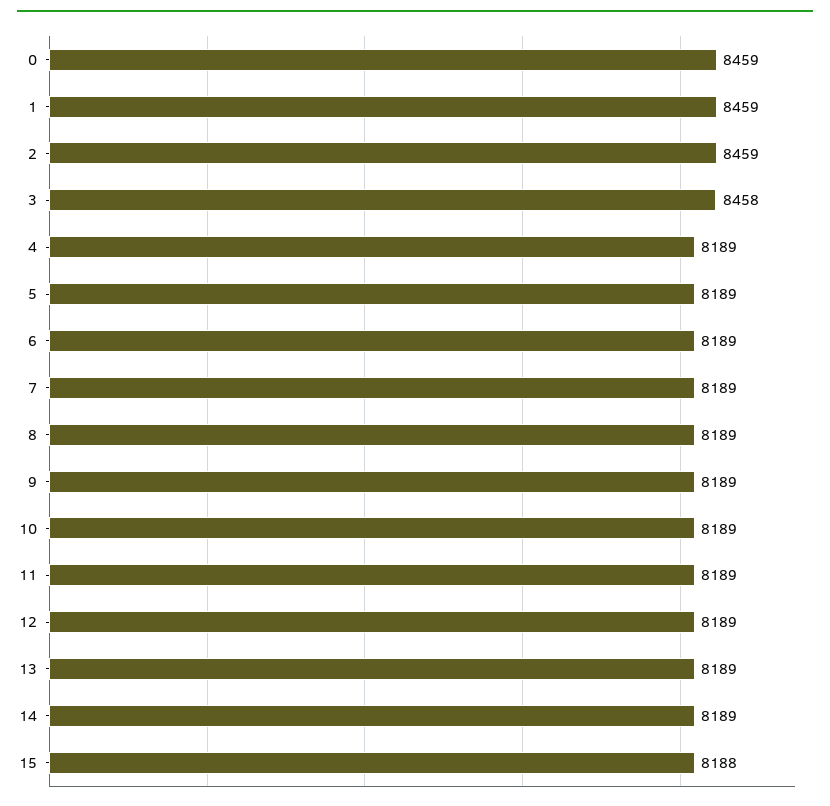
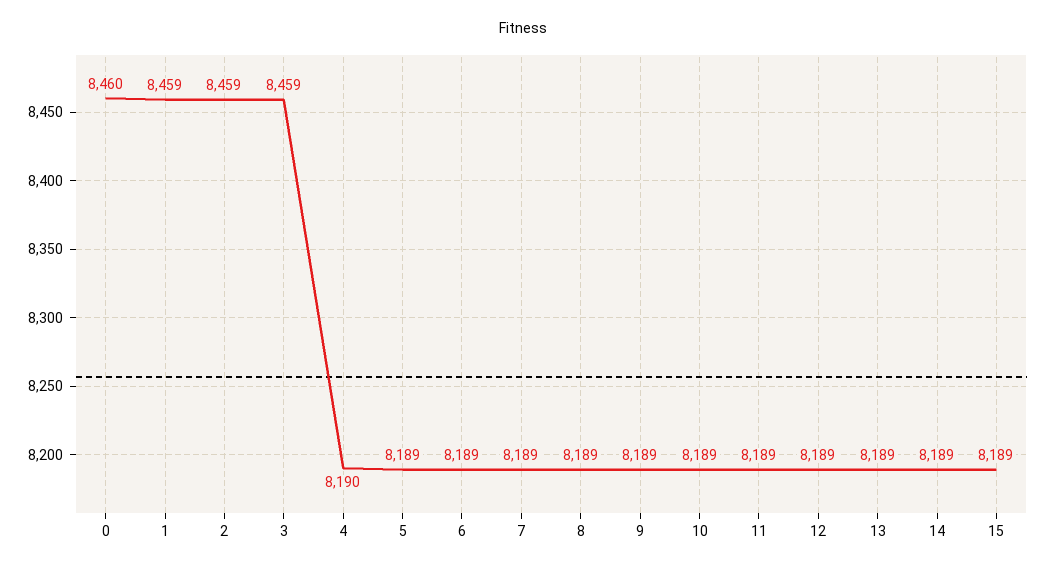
  {
-   "0": 8459,
+   "0": 8460,
    "1": 8459,
    "2": 8459,
-   "3": 8458,
+   "3": 8459,
-   "4": 8189,
+   "4": 8190,
    "5": 8189,
    "6": 8189,
    "7": 8189,
    "8": 8189,
    "9": 8189,
    "10": 8189,
    "11": 8189,
    "12": 8189,
    "13": 8189,
    "14": 8189,
-   "15": 8188
+   "15": 8189
  }

